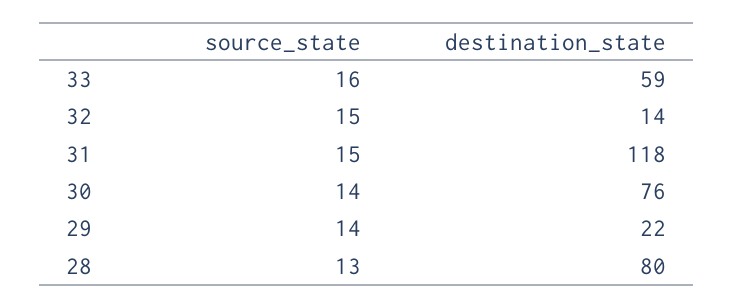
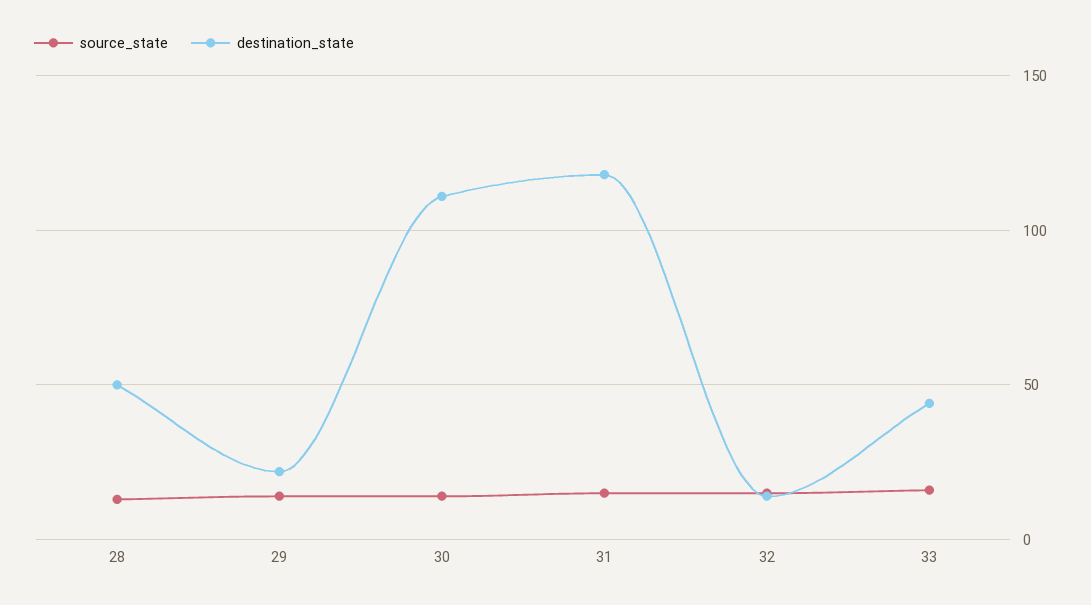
  {
    "source_state": {
      "33": 16,
      "32": 15,
      "31": 15,
      "30": 14,
      "29": 14,
      "28": 13
    },
    "destination_state": {
-     "33": 59,
+     "33": 45,
      "32": 14,
      "31": 118,
-     "30": 76,
+     "30": 110,
      "29": 22,
-     "28": 80
+     "28": 50
    }
  }

